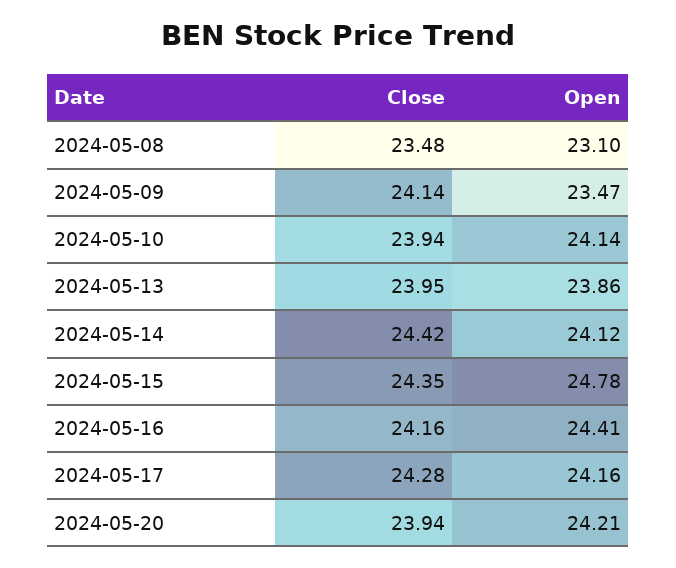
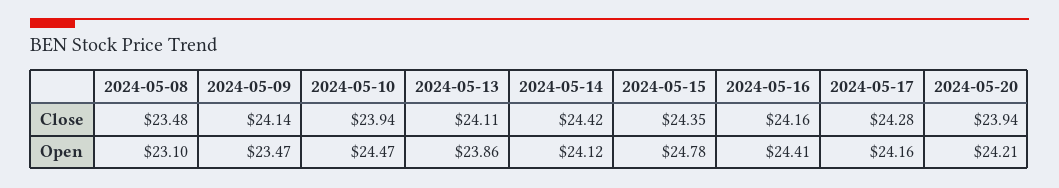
  {
    "Close": {
      "2024-05-08": 23.48,
      "2024-05-09": 24.14,
      "2024-05-10": 23.94,
-     "2024-05-13": 23.95,
+     "2024-05-13": 24.11,
      "2024-05-14": 24.42,
      "2024-05-15": 24.35,
      "2024-05-16": 24.16,
      "2024-05-17": 24.28,
      "2024-05-20": 23.94
    },
    "Open": {
      "2024-05-08": 23.1,
      "2024-05-09": 23.47,
-     "2024-05-10": 24.14,
+     "2024-05-10": 24.47,
      "2024-05-13": 23.86,
      "2024-05-14": 24.12,
      "2024-05-15": 24.78,
      "2024-05-16": 24.41,
      "2024-05-17": 24.16,
      "2024-05-20": 24.21
    }
  }

